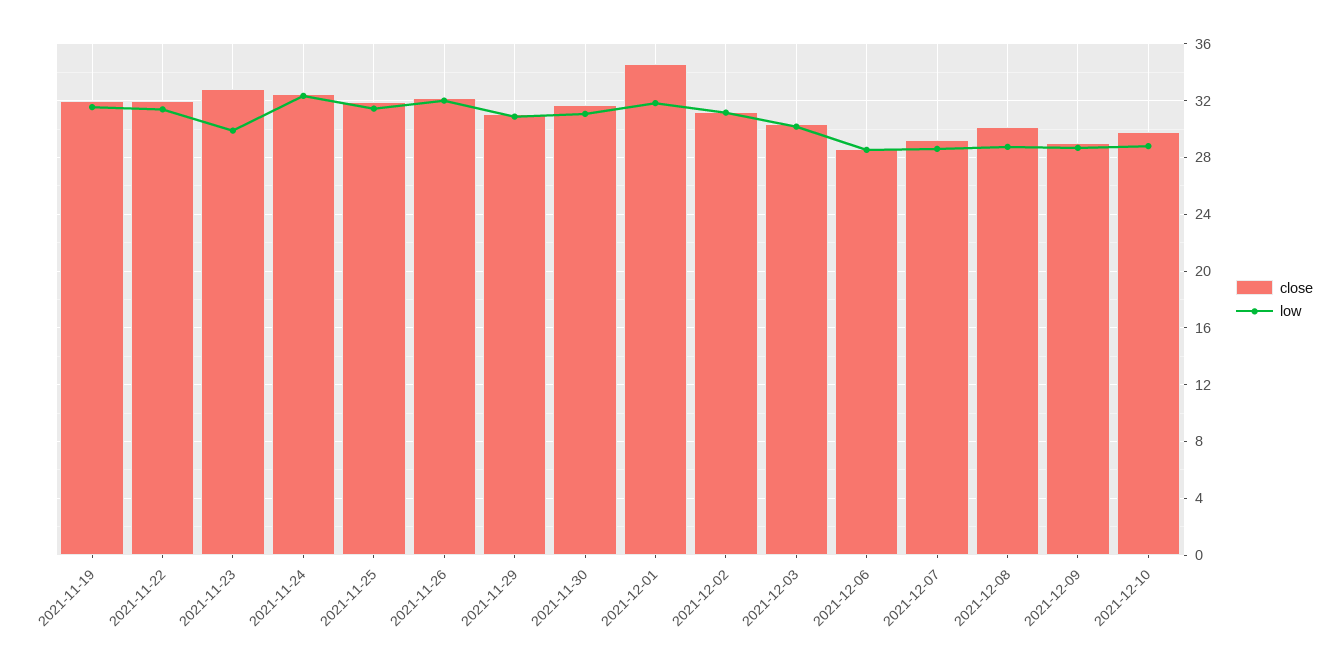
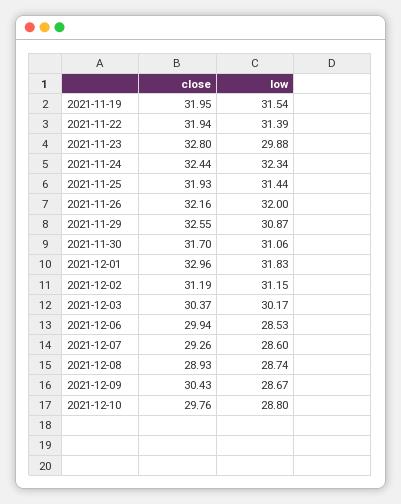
  {
    "close": {
      "2021-11-19": 31.95,
      "2021-11-22": 31.94,
      "2021-11-23": 32.8,
      "2021-11-24": 32.44,
      "2021-11-25": 31.93,
      "2021-11-26": 32.16,
-     "2021-11-29": 31,
+     "2021-11-29": 32.55,
      "2021-11-30": 31.7,
-     "2021-12-01": 34.5,
+     "2021-12-01": 32.96,
      "2021-12-02": 31.19,
      "2021-12-03": 30.37,
-     "2021-12-06": 28.5,
+     "2021-12-06": 29.94,
      "2021-12-07": 29.26,
-     "2021-12-08": 30,
+     "2021-12-08": 28.93,
-     "2021-12-09": 29,
+     "2021-12-09": 30.43,
      "2021-12-10": 29.76
    },
    "low": {
      "2021-11-19": 31.54,
      "2021-11-22": 31.39,
      "2021-11-23": 29.88,
      "2021-11-24": 32.34,
      "2021-11-25": 31.44,
      "2021-11-26": 32,
      "2021-11-29": 30.87,
      "2021-11-30": 31.06,
      "2021-12-01": 31.83,
      "2021-12-02": 31.15,
      "2021-12-03": 30.17,
      "2021-12-06": 28.53,
      "2021-12-07": 28.6,
      "2021-12-08": 28.74,
      "2021-12-09": 28.67,
      "2021-12-10": 28.8
    }
  }

